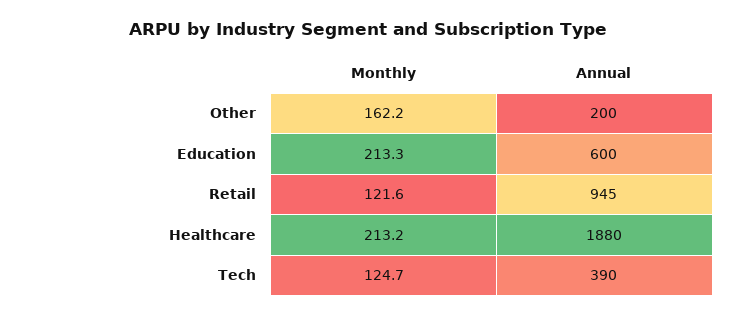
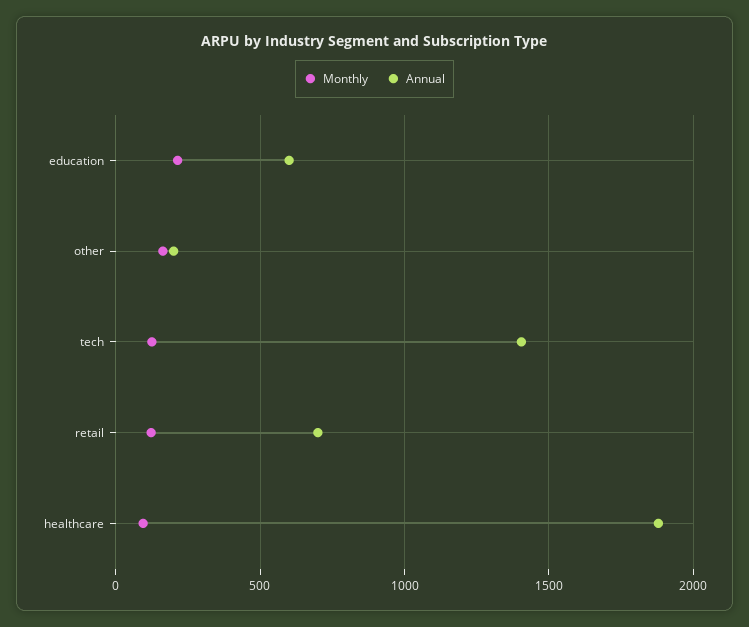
  {
    "Monthly": {
      "Other": 162.2,
      "Education": 213.3,
      "Retail": 121.6,
-     "Healthcare": 213.2,
+     "Healthcare": 100,
      "Tech": 124.7
    },
    "Annual": {
      "Other": 200,
      "Education": 600,
-     "Retail": 945,
+     "Retail": 700,
      "Healthcare": 1880,
-     "Tech": 390
+     "Tech": 1400
    }
  }

